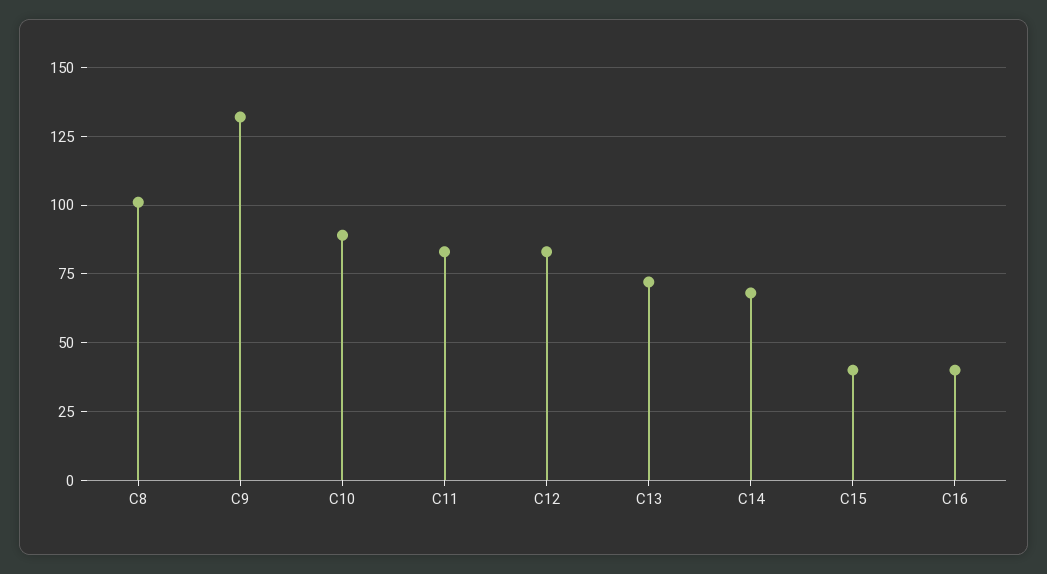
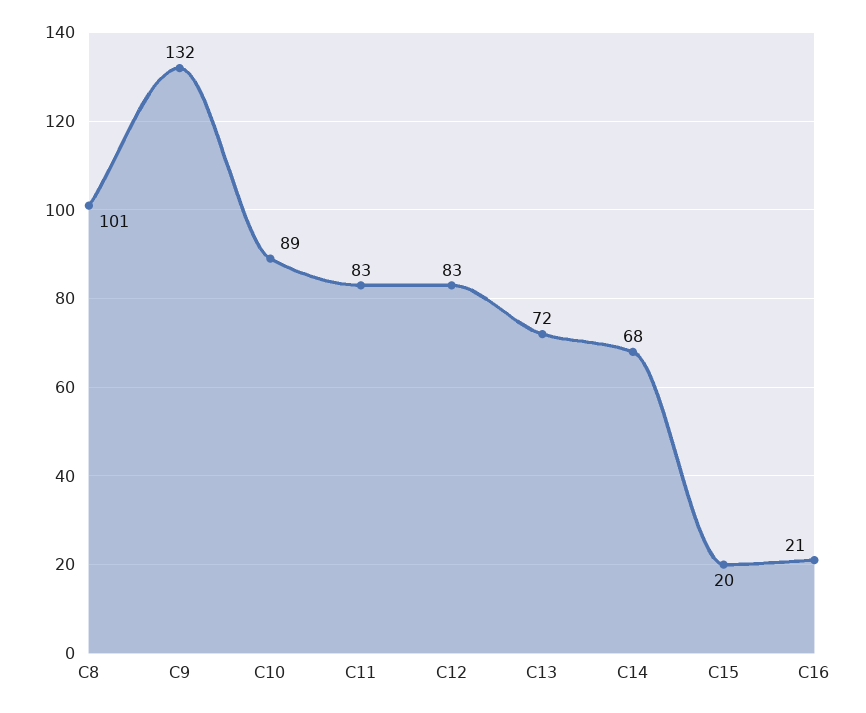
  {
    "C8": 101,
    "C9": 132,
    "C10": 89,
    "C11": 83,
    "C12": 83,
    "C13": 72,
    "C14": 68,
-   "C15": 40,
+   "C15": 20,
-   "C16": 40
+   "C16": 21
  }

